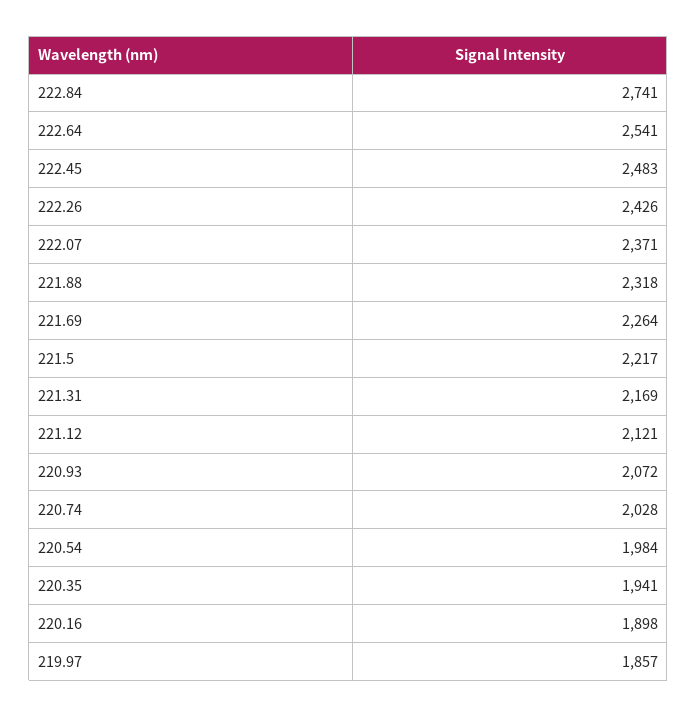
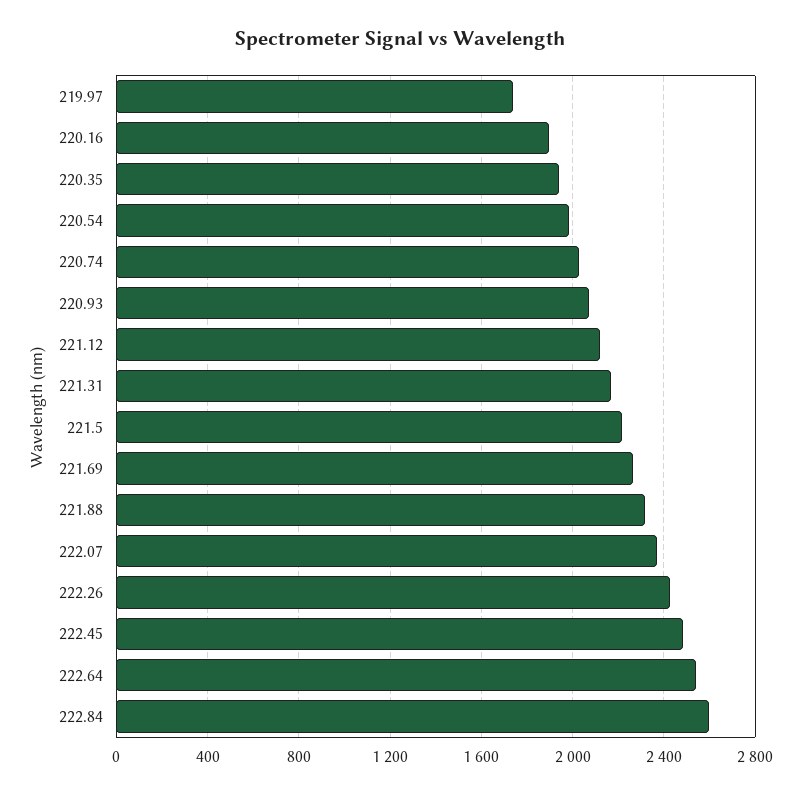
  {
-   "222.84": 2741,
+   "222.84": 2600,
    "222.64": 2541,
    "222.45": 2483,
    "222.26": 2426,
    "222.07": 2371,
    "221.88": 2318,
    "221.69": 2264,
    "221.5": 2217,
    "221.31": 2169,
    "221.12": 2121,
    "220.93": 2072,
    "220.74": 2028,
    "220.54": 1984,
    "220.35": 1941,
    "220.16": 1898,
-   "219.97": 1857
+   "219.97": 1750
  }

